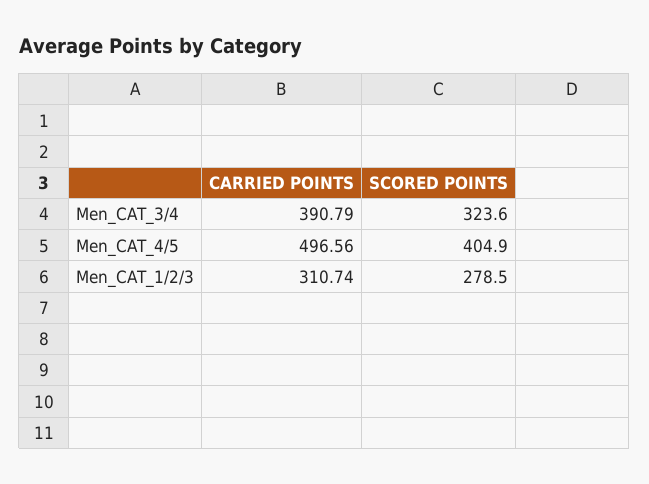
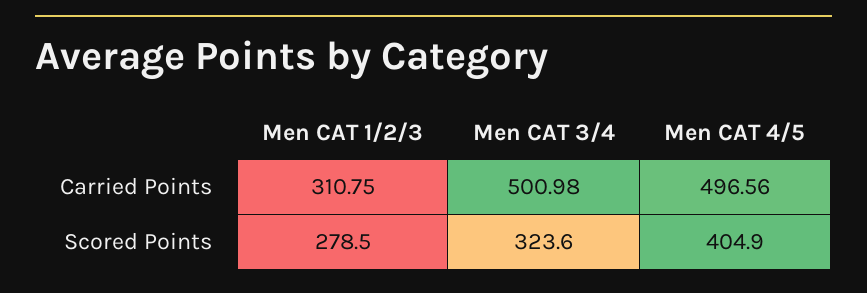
  {
    "CARRIED POINTS": {
-     "Men_CAT_3/4": 390.79,
+     "Men_CAT_3/4": 500.98,
      "Men_CAT_4/5": 496.56,
-     "Men_CAT_1/2/3": 310.74
+     "Men_CAT_1/2/3": 310.75
    },
    "SCORED POINTS": {
      "Men_CAT_3/4": 323.6,
      "Men_CAT_4/5": 404.9,
      "Men_CAT_1/2/3": 278.5
    }
  }

